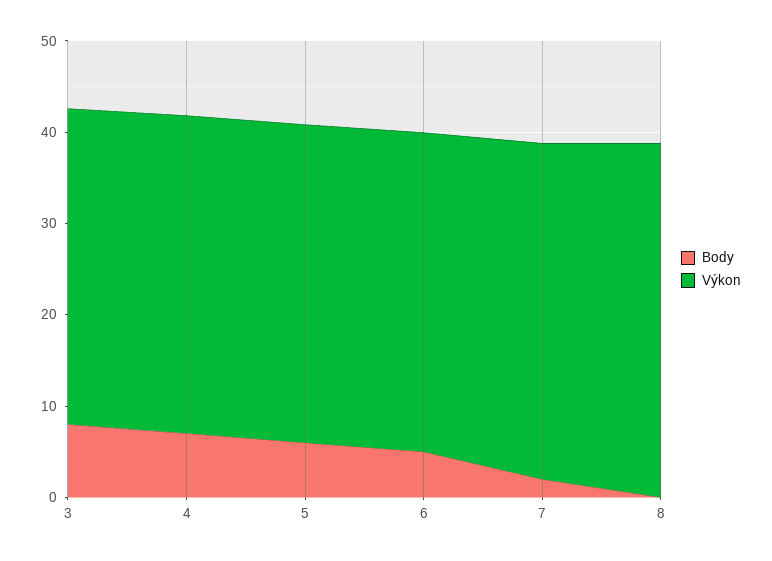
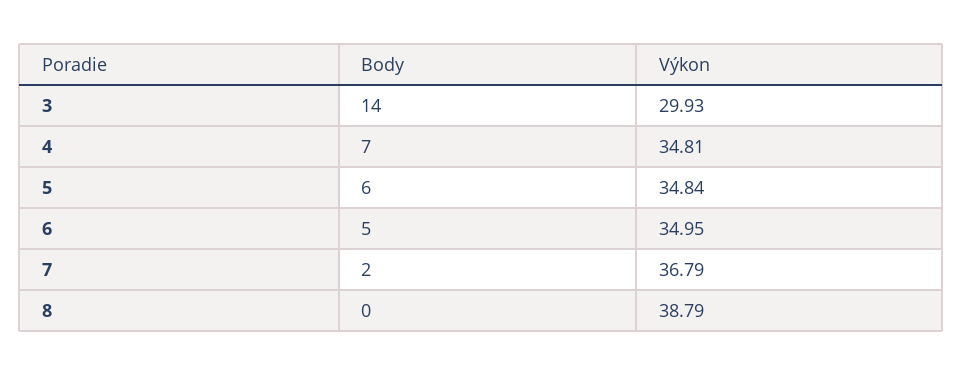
  {
    "Body": {
-     "3": 8,
+     "3": 14,
      "4": 7,
      "5": 6,
      "6": 5,
      "7": 2,
      "8": 0
    },
    "Výkon": {
-     "3": 34,
+     "3": 29.93,
      "4": 34.81,
      "5": 34.84,
      "6": 34.95,
      "7": 36.79,
      "8": 38.79
    }
  }

